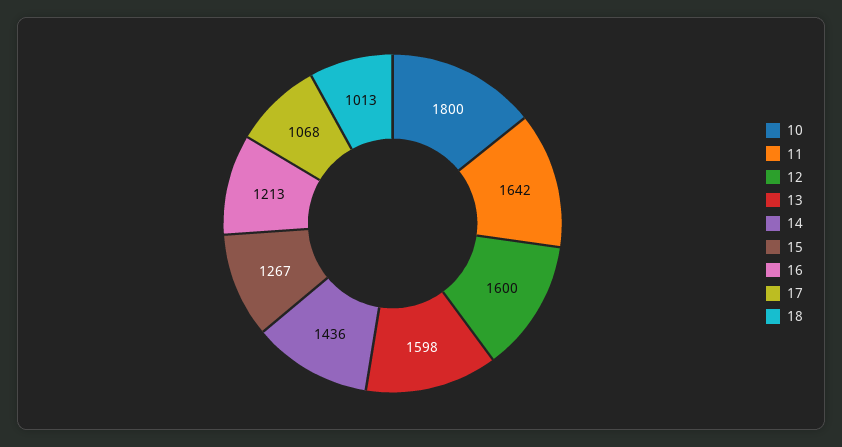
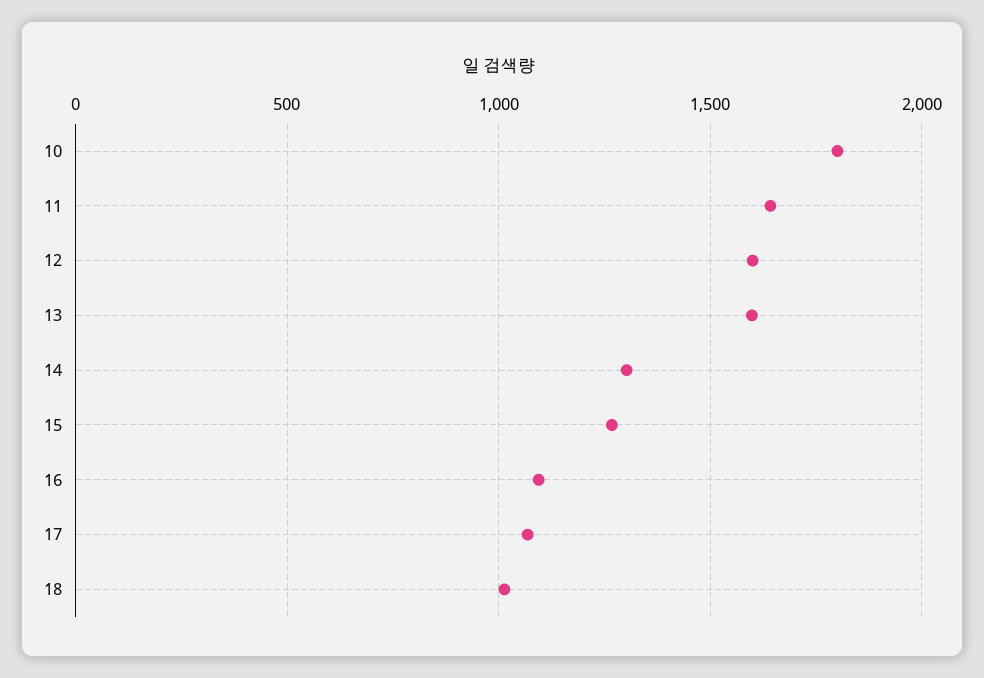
  {
    "10": 1800,
    "11": 1642,
    "12": 1600,
    "13": 1598,
-   "14": 1436,
+   "14": 1300,
    "15": 1267,
-   "16": 1213,
+   "16": 1100,
    "17": 1068,
    "18": 1013
  }

